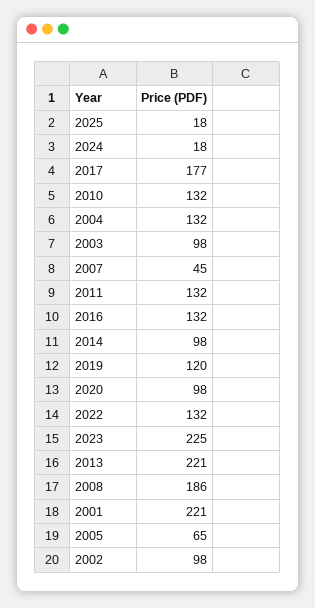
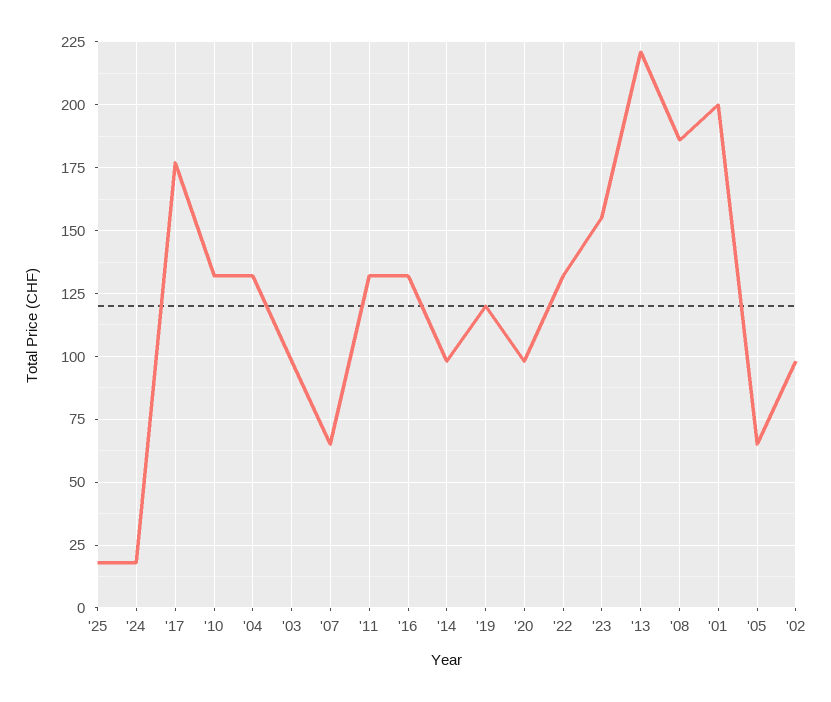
  {
    "2025": 18,
    "2024": 18,
    "2017": 177,
    "2010": 132,
    "2004": 132,
    "2003": 98,
-   "2007": 45,
+   "2007": 65,
    "2011": 132,
    "2016": 132,
    "2014": 98,
    "2019": 120,
    "2020": 98,
    "2022": 132,
-   "2023": 225,
+   "2023": 155,
    "2013": 221,
    "2008": 186,
-   "2001": 221,
+   "2001": 200,
    "2005": 65,
    "2002": 98
  }

